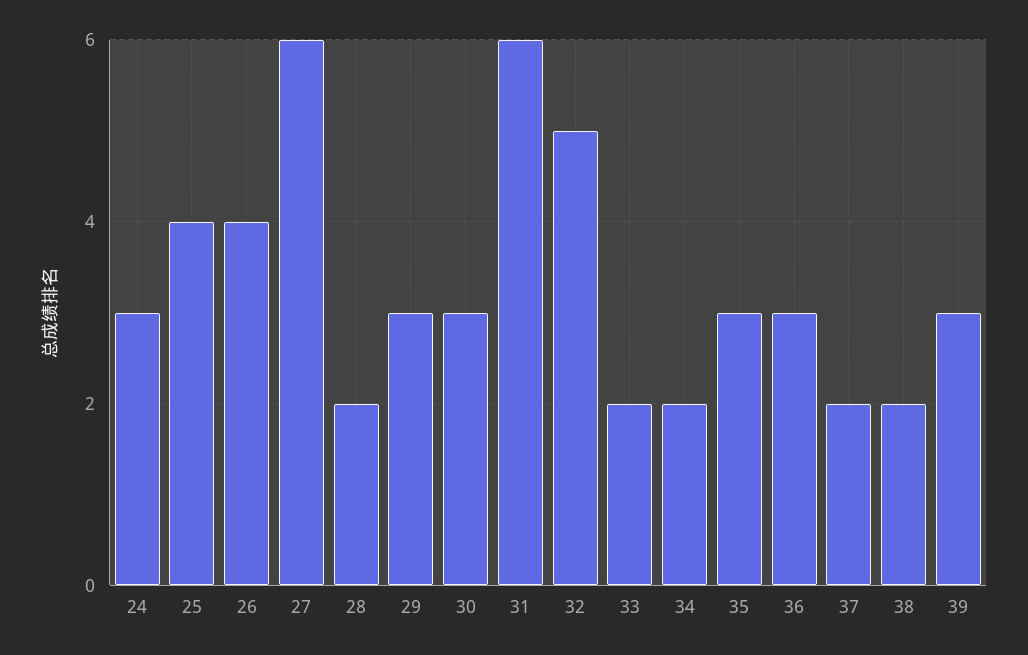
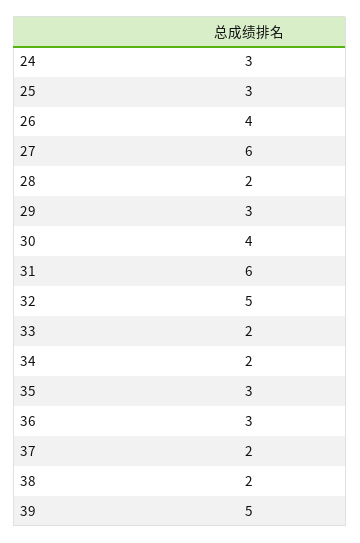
  {
    "24": 3,
-   "25": 4,
+   "25": 3,
    "26": 4,
    "27": 6,
    "28": 2,
    "29": 3,
-   "30": 3,
+   "30": 4,
    "31": 6,
    "32": 5,
    "33": 2,
    "34": 2,
    "35": 3,
    "36": 3,
    "37": 2,
    "38": 2,
-   "39": 3
+   "39": 5
  }

